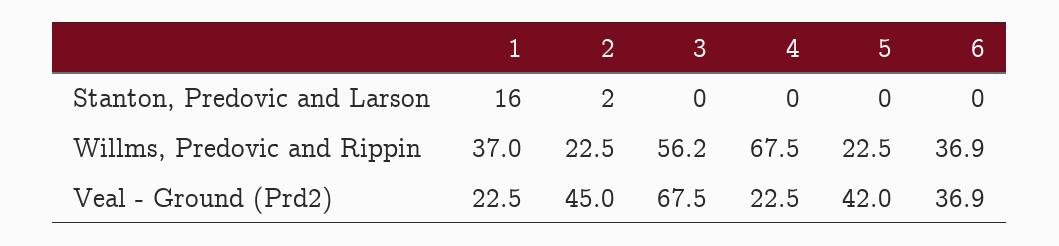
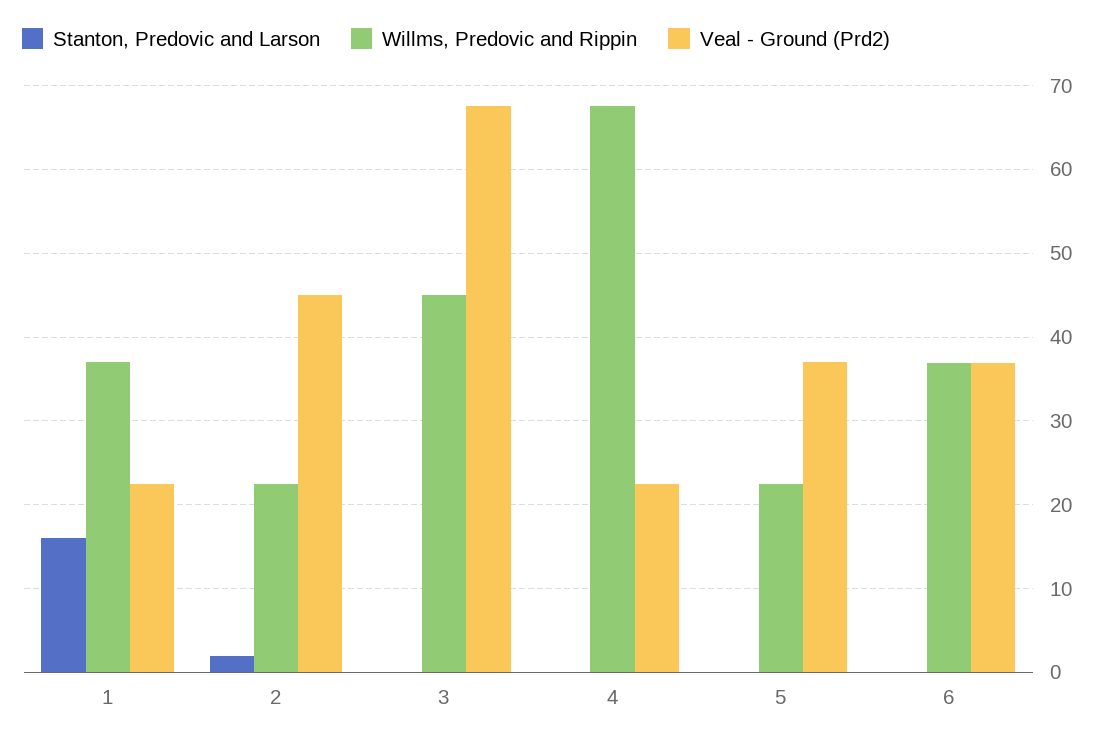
  {
    "Stanton, Predovic and Larson": {
      "1": 16,
      "2": 2,
      "3": 0,
      "4": 0,
      "5": 0,
      "6": 0
    },
    "Willms, Predovic and Rippin": {
      "1": 37,
      "2": 22.5,
-     "3": 56.2,
+     "3": 45,
      "4": 67.5,
      "5": 22.5,
      "6": 36.9
    },
    "Veal - Ground (Prd2)": {
      "1": 22.5,
      "2": 45,
      "3": 67.5,
      "4": 22.5,
-     "5": 42,
+     "5": 37,
      "6": 36.9
    }
  }

